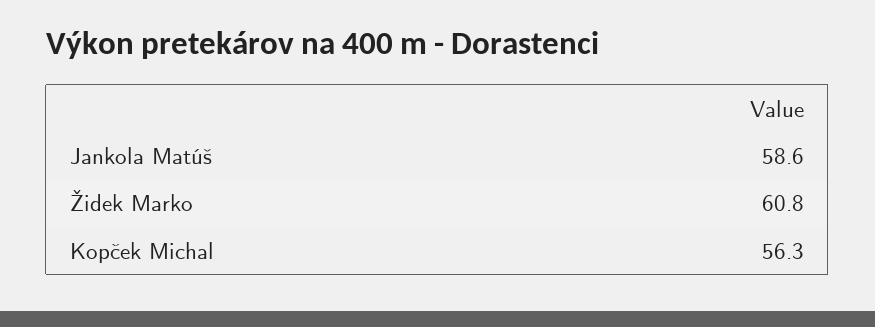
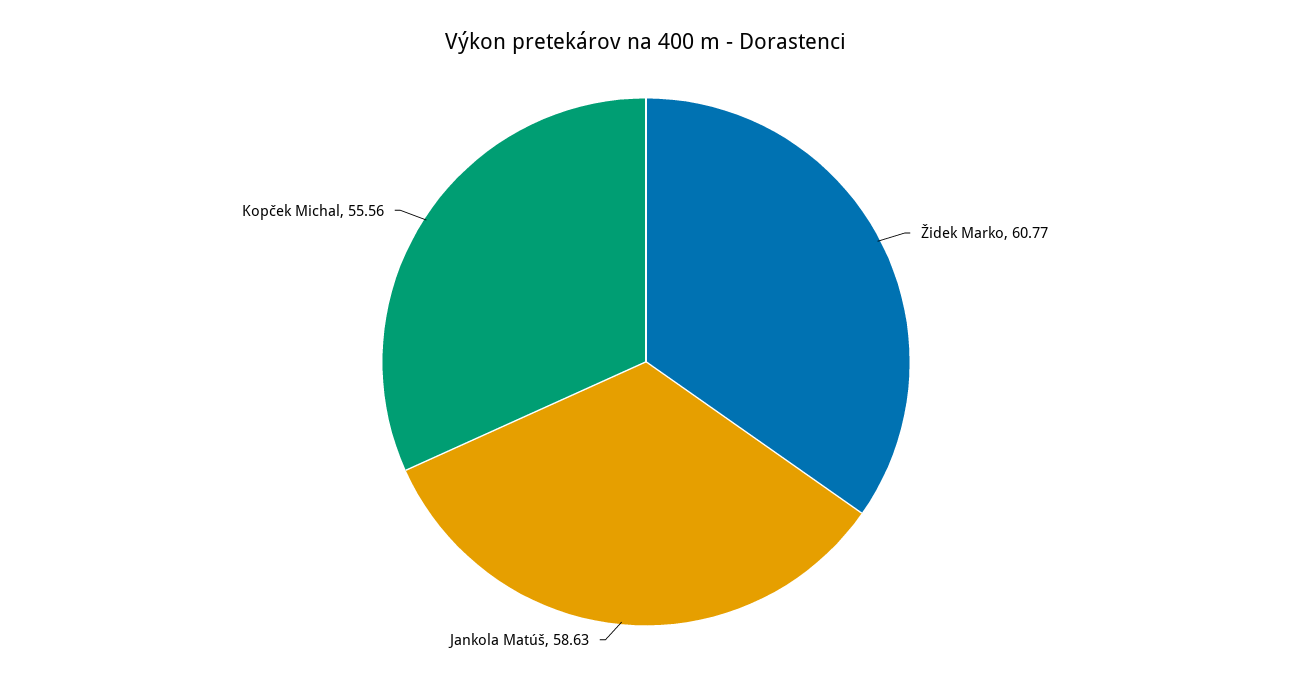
  {
    "Jankola Matúš": 58.63,
    "Židek Marko": 60.77,
-   "Kopček Michal": 56.3
+   "Kopček Michal": 55.56
  }

